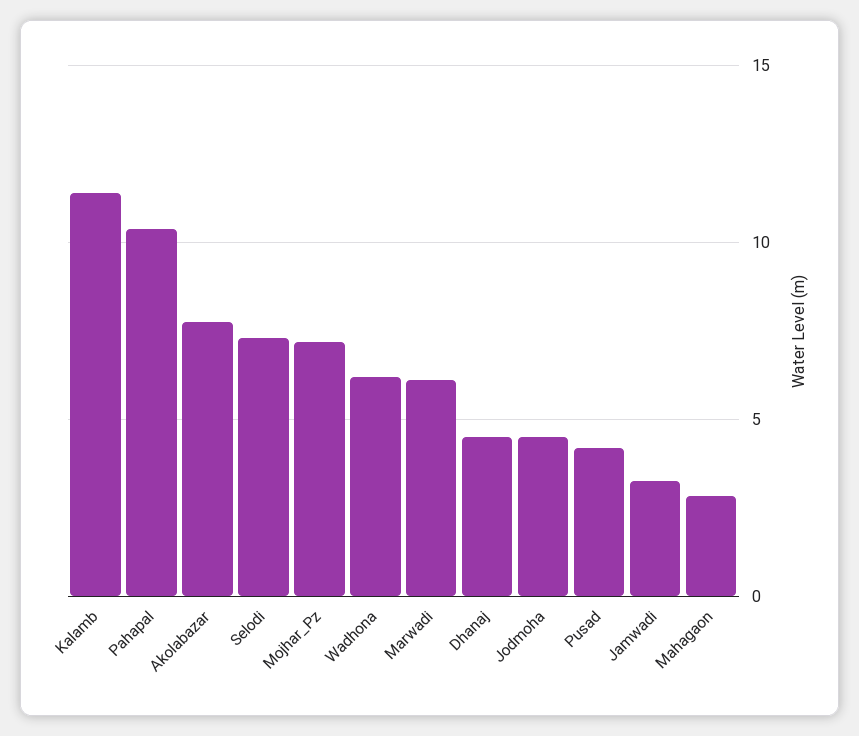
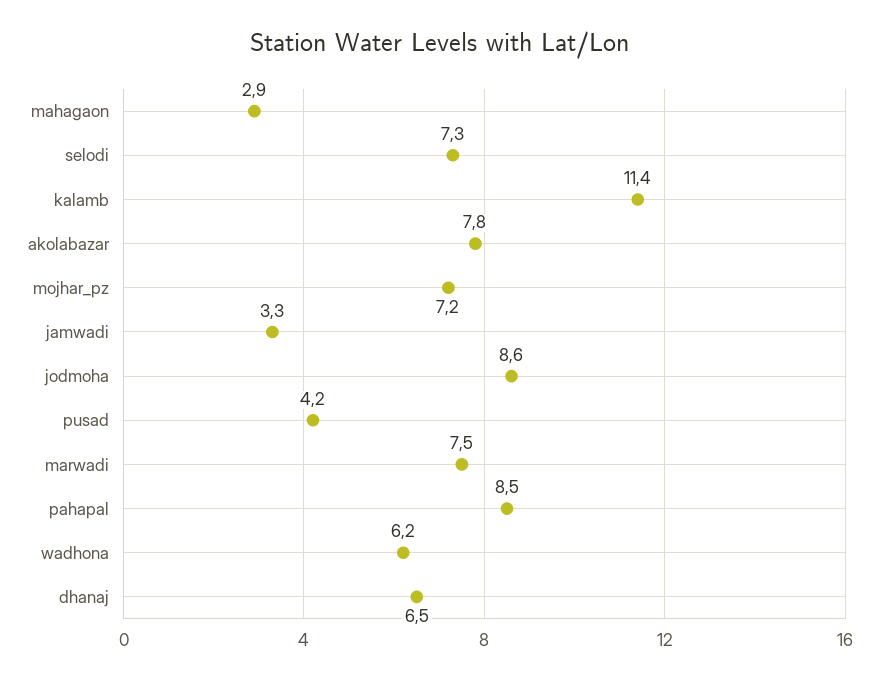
  {
    "Kalamb": 11.4,
-   "Pahapal": 10.5,
+   "Pahapal": 8.5,
    "Akolabazar": 7.8,
    "Selodi": 7.3,
    "Mojhar_Pz": 7.2,
    "Wadhona": 6.2,
-   "Marwadi": 6,
+   "Marwadi": 7.5,
-   "Dhanaj": 4.5,
+   "Dhanaj": 6.5,
-   "Jodmoha": 4.5,
+   "Jodmoha": 8.6,
    "Pusad": 4.2,
    "Jamwadi": 3.3,
    "Mahagaon": 2.9
  }

